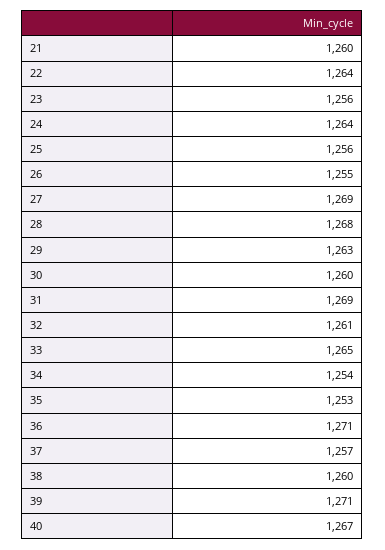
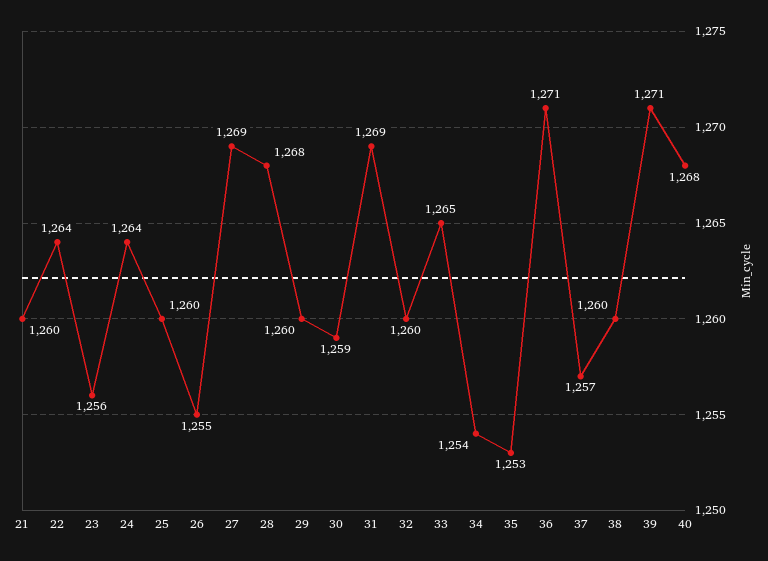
  {
    "21": 1260,
    "22": 1264,
    "23": 1256,
    "24": 1264,
-   "25": 1256,
+   "25": 1260,
    "26": 1255,
    "27": 1269,
    "28": 1268,
-   "29": 1263,
+   "29": 1260,
-   "30": 1260,
+   "30": 1259,
    "31": 1269,
-   "32": 1261,
+   "32": 1260,
    "33": 1265,
    "34": 1254,
    "35": 1253,
    "36": 1271,
    "37": 1257,
    "38": 1260,
    "39": 1271,
-   "40": 1267
+   "40": 1268
  }

